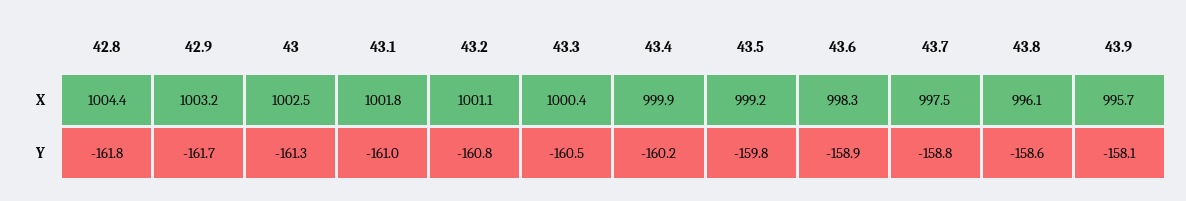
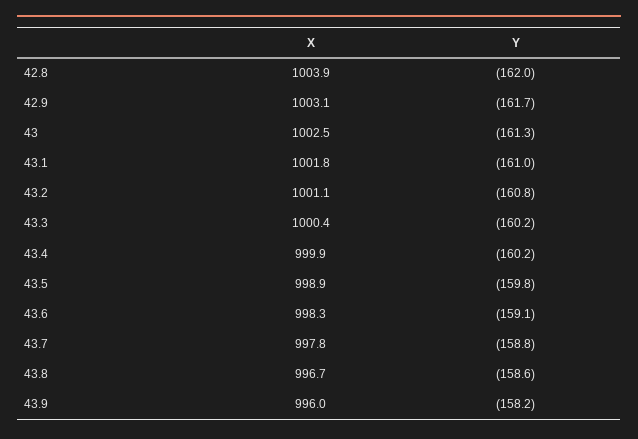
  {
    "42.8": {
-     "X": 1004.4,
+     "X": 1003.9,
-     "Y": -161.8
+     "Y": -162
    },
    "42.9": {
-     "X": 1003.2,
+     "X": 1003.1,
      "Y": -161.7
    },
    "43": {
      "X": 1002.5,
      "Y": -161.3
    },
    "43.1": {
      "X": 1001.8,
      "Y": -161
    },
    "43.2": {
      "X": 1001.1,
      "Y": -160.8
    },
    "43.3": {
      "X": 1000.4,
-     "Y": -160.5
+     "Y": -160.2
    },
    "43.4": {
      "X": 999.9,
      "Y": -160.2
    },
    "43.5": {
-     "X": 999.2,
+     "X": 998.9,
      "Y": -159.8
    },
    "43.6": {
      "X": 998.3,
-     "Y": -158.9
+     "Y": -159.1
    },
    "43.7": {
-     "X": 997.5,
+     "X": 997.8,
      "Y": -158.8
    },
    "43.8": {
-     "X": 996.1,
+     "X": 996.7,
      "Y": -158.6
    },
    "43.9": {
-     "X": 995.7,
+     "X": 996,
-     "Y": -158.1
+     "Y": -158.2
    }
  }

